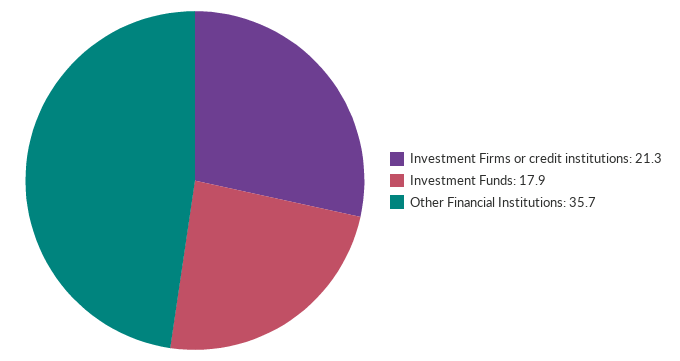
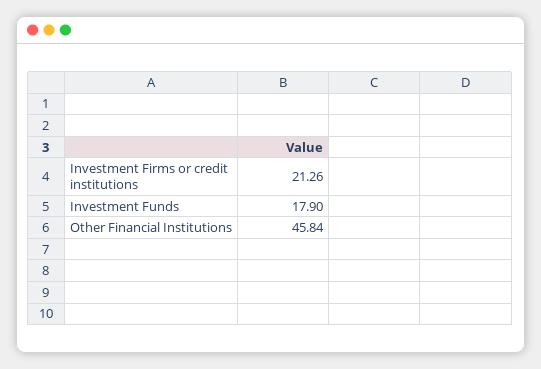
  {
    "Investment Firms or credit institutions": 21.26,
    "Investment Funds": 17.9,
-   "Other Financial Institutions": 35.7
+   "Other Financial Institutions": 45.84
  }

